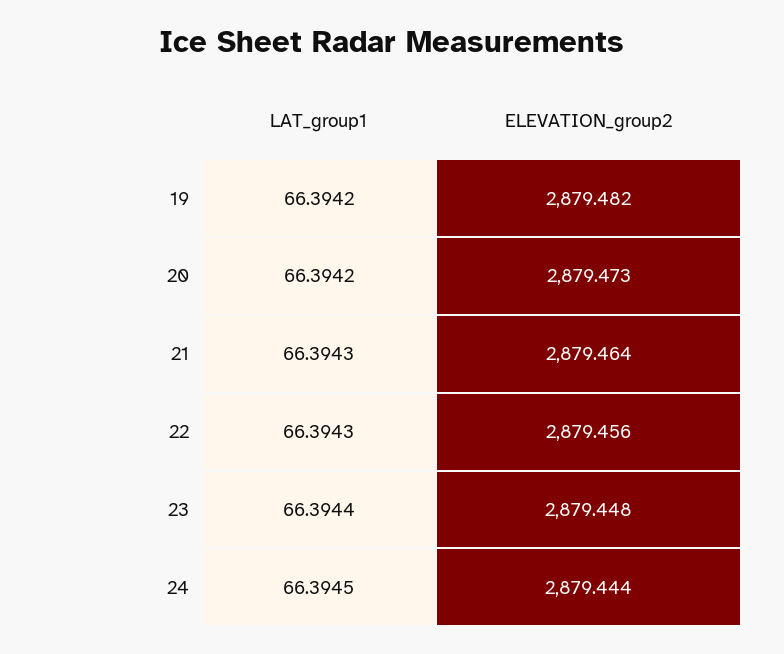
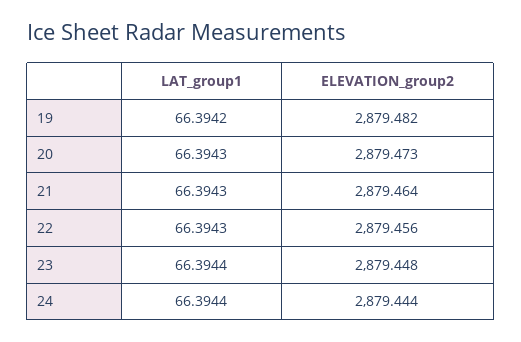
  {
    "LAT_group1": {
      "19": 66.3942,
-     "20": 66.3942,
+     "20": 66.3943,
      "21": 66.3943,
      "22": 66.3943,
      "23": 66.3944,
-     "24": 66.3945
+     "24": 66.3944
    },
    "ELEVATION_group2": {
      "19": 2879.482,
      "20": 2879.473,
      "21": 2879.464,
      "22": 2879.456,
      "23": 2879.448,
      "24": 2879.444
    }
  }

